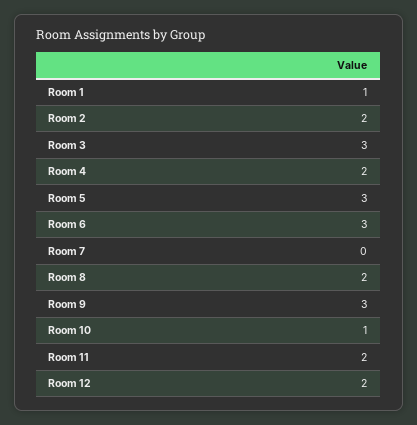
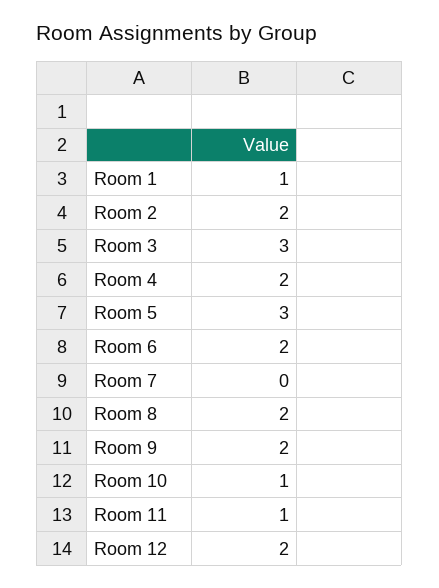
  {
    "Room 1": 1,
    "Room 2": 2,
    "Room 3": 3,
    "Room 4": 2,
    "Room 5": 3,
-   "Room 6": 3,
+   "Room 6": 2,
    "Room 7": 0,
    "Room 8": 2,
-   "Room 9": 3,
+   "Room 9": 2,
    "Room 10": 1,
-   "Room 11": 2,
+   "Room 11": 1,
    "Room 12": 2
  }

